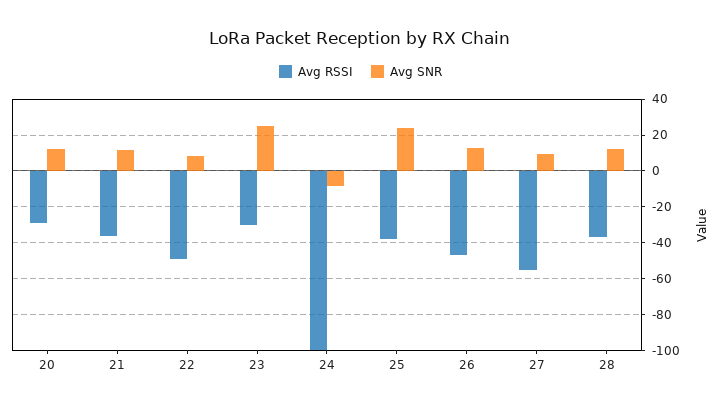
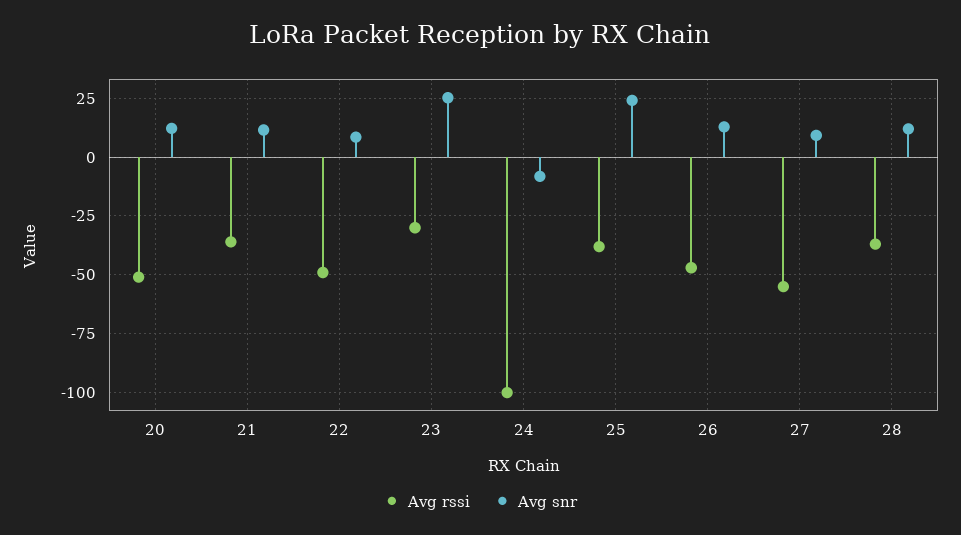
  {
    "Avg RSSI": {
-     "20": -30,
+     "20": -50,
      "21": -35,
      "22": -50,
      "23": -30,
      "24": -100,
      "25": -40,
      "26": -45,
      "27": -55,
      "28": -35
    },
    "Avg SNR": {
      "20": 10,
      "21": 10,
      "22": 10,
      "23": 25,
      "24": -10,
      "25": 25,
      "26": 15,
      "27": 10,
      "28": 10
    }
  }

